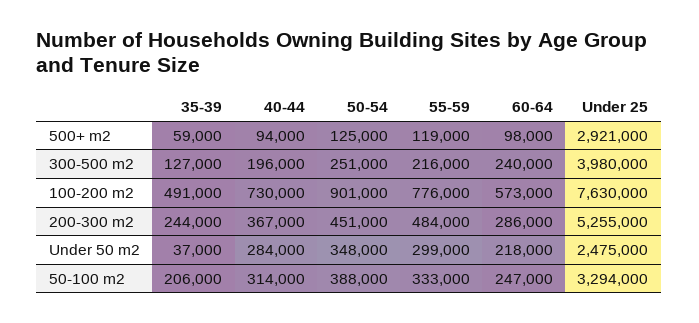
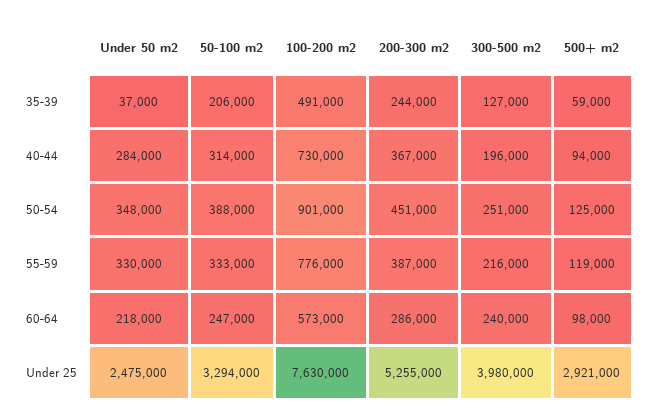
  {
    "35-39": {
      "500+ m2": 59000,
      "300-500 m2": 127000,
      "100-200 m2": 491000,
      "200-300 m2": 244000,
      "Under 50 m2": 37000,
      "50-100 m2": 206000
    },
    "40-44": {
      "500+ m2": 94000,
      "300-500 m2": 196000,
      "100-200 m2": 730000,
      "200-300 m2": 367000,
      "Under 50 m2": 284000,
      "50-100 m2": 314000
    },
    "50-54": {
      "500+ m2": 125000,
      "300-500 m2": 251000,
      "100-200 m2": 901000,
      "200-300 m2": 451000,
      "Under 50 m2": 348000,
      "50-100 m2": 388000
    },
    "55-59": {
      "500+ m2": 119000,
      "300-500 m2": 216000,
      "100-200 m2": 776000,
-     "200-300 m2": 484000,
+     "200-300 m2": 387000,
-     "Under 50 m2": 299000,
+     "Under 50 m2": 330000,
      "50-100 m2": 333000
    },
    "60-64": {
      "500+ m2": 98000,
      "300-500 m2": 240000,
      "100-200 m2": 573000,
      "200-300 m2": 286000,
      "Under 50 m2": 218000,
      "50-100 m2": 247000
    },
    "Under 25": {
      "500+ m2": 2921000,
      "300-500 m2": 3980000,
      "100-200 m2": 7630000,
      "200-300 m2": 5255000,
      "Under 50 m2": 2475000,
      "50-100 m2": 3294000
    }
  }

